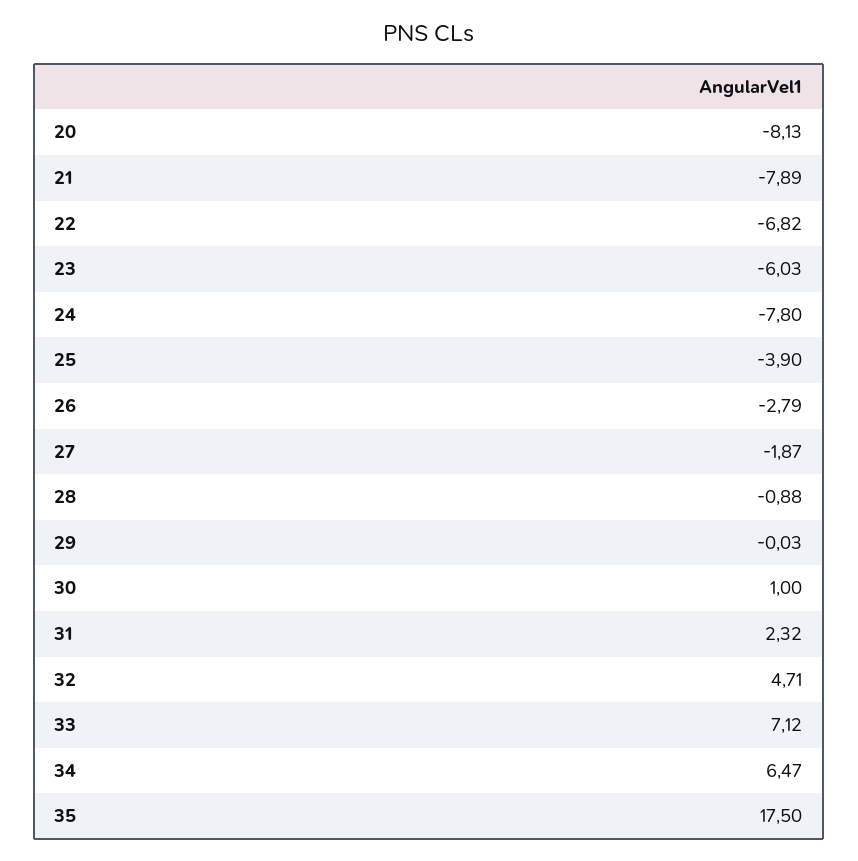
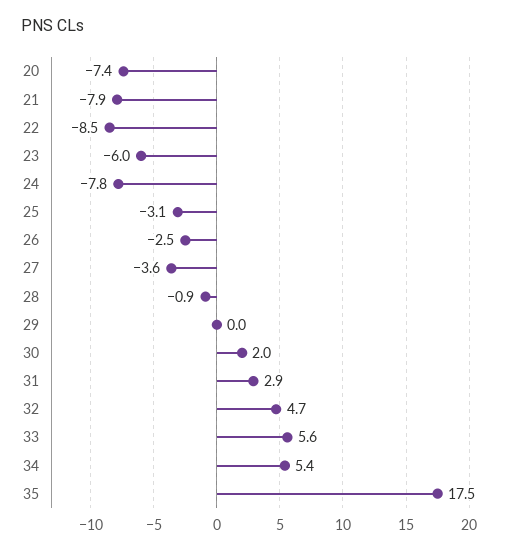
  {
-   "20": -8.13,
+   "20": -7.4,
    "21": -7.89,
-   "22": -6.82,
+   "22": -8.5,
    "23": -6.03,
    "24": -7.8,
-   "25": -3.9,
+   "25": -3.1,
-   "26": -2.79,
+   "26": -2.5,
-   "27": -1.87,
+   "27": -3.6,
    "28": -0.88,
    "29": -0.03,
-   "30": 1,
+   "30": 2,
-   "31": 2.32,
+   "31": 2.9,
    "32": 4.71,
-   "33": 7.12,
+   "33": 5.6,
-   "34": 6.47,
+   "34": 5.4,
    "35": 17.5
  }

